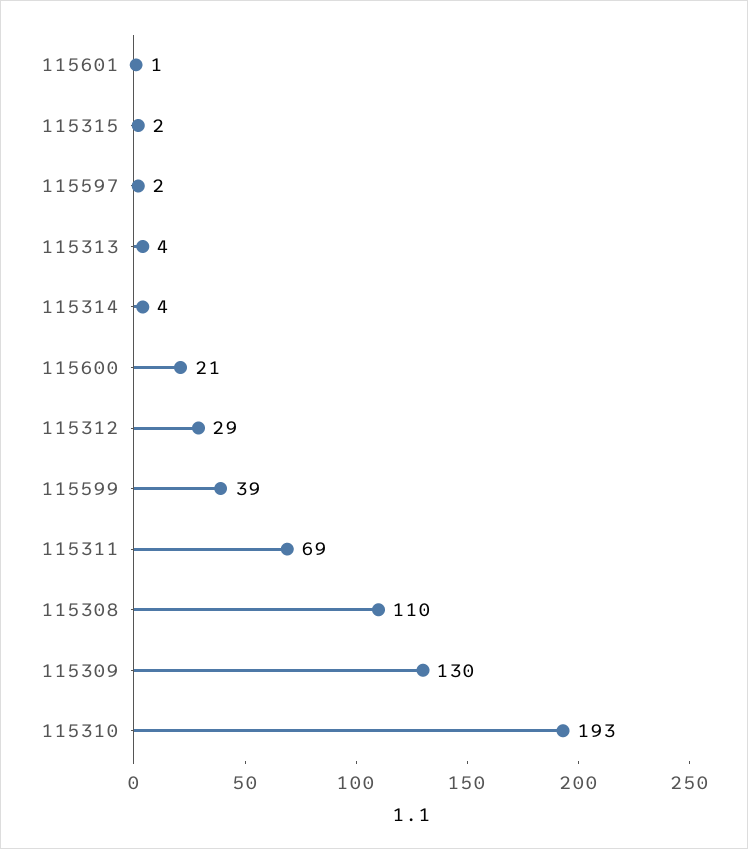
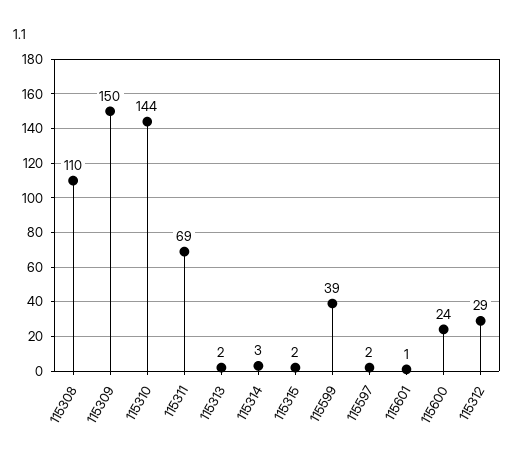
  {
    "115601": 1,
    "115315": 2,
    "115597": 2,
-   "115313": 4,
+   "115313": 2,
-   "115314": 4,
+   "115314": 3,
-   "115600": 21,
+   "115600": 24,
    "115312": 29,
    "115599": 39,
    "115311": 69,
    "115308": 110,
-   "115309": 130,
+   "115309": 150,
-   "115310": 193
+   "115310": 144
  }

